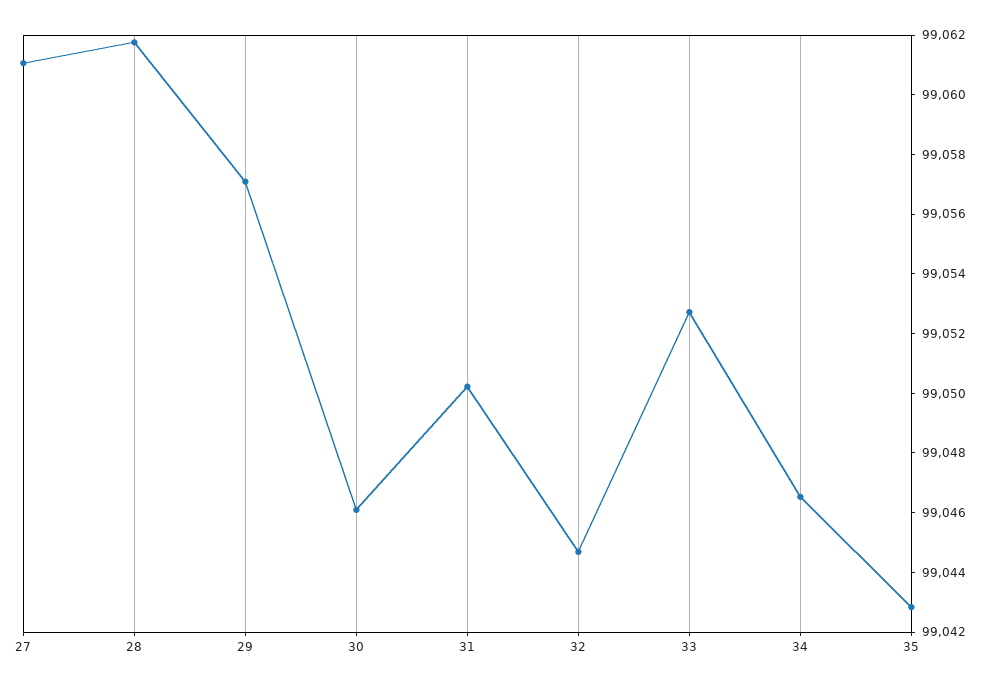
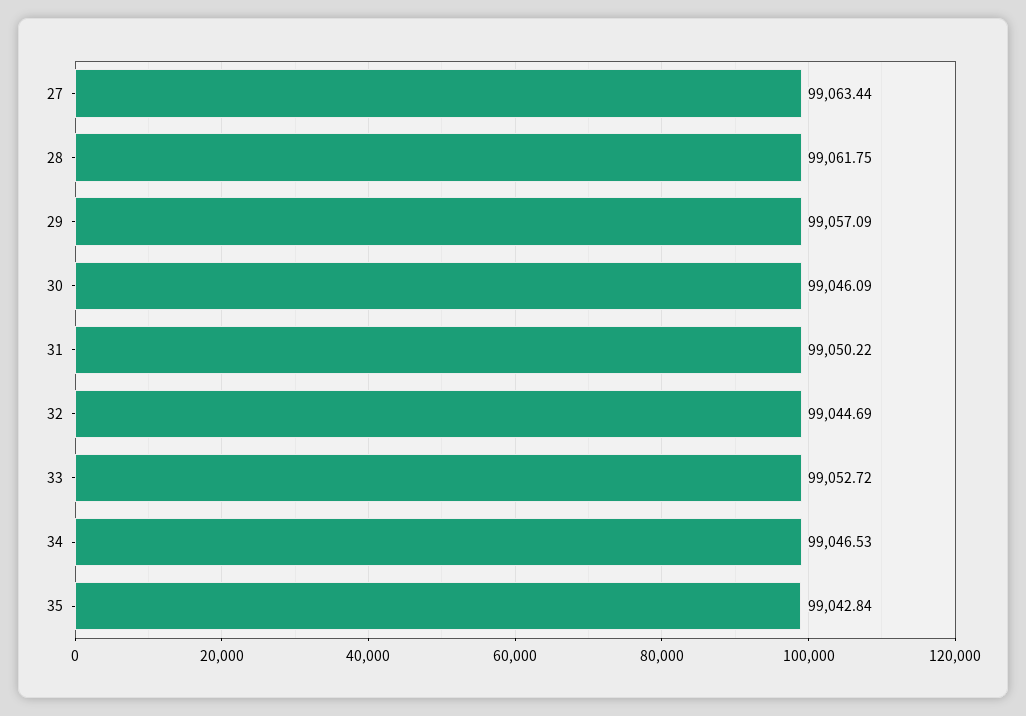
  {
-   "27": 99061,
+   "27": 99063.44,
    "28": 99061.75,
    "29": 99057.09,
    "30": 99046.09,
    "31": 99050.22,
    "32": 99044.69,
    "33": 99052.72,
    "34": 99046.53,
    "35": 99042.84
  }

